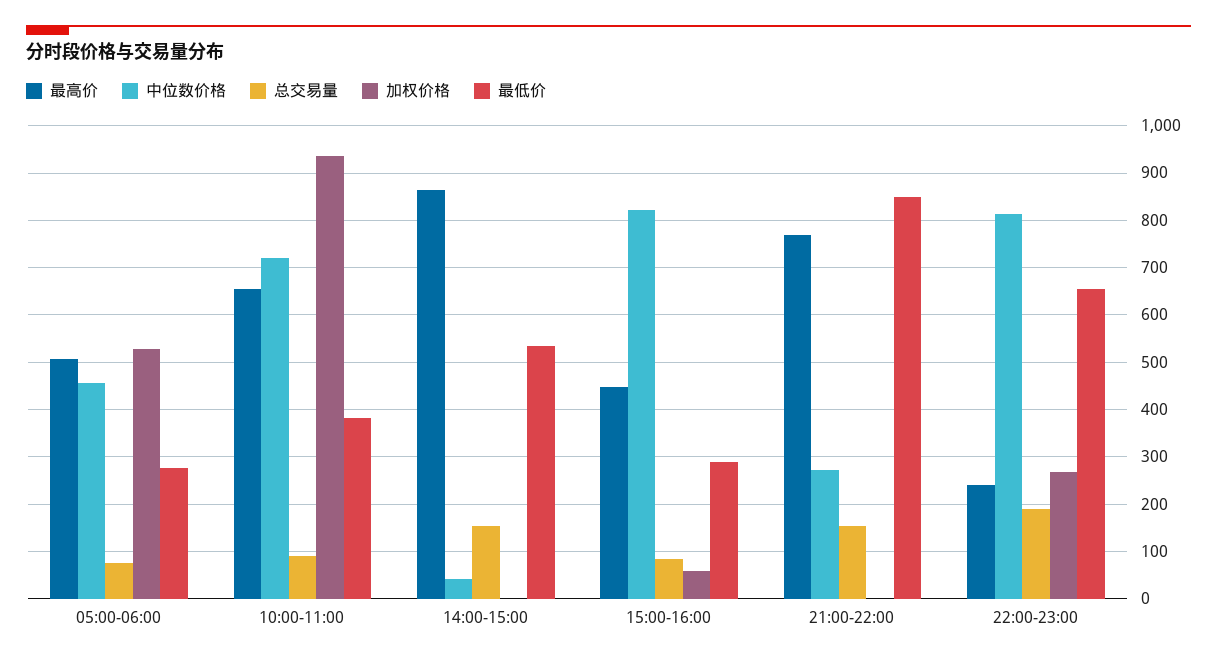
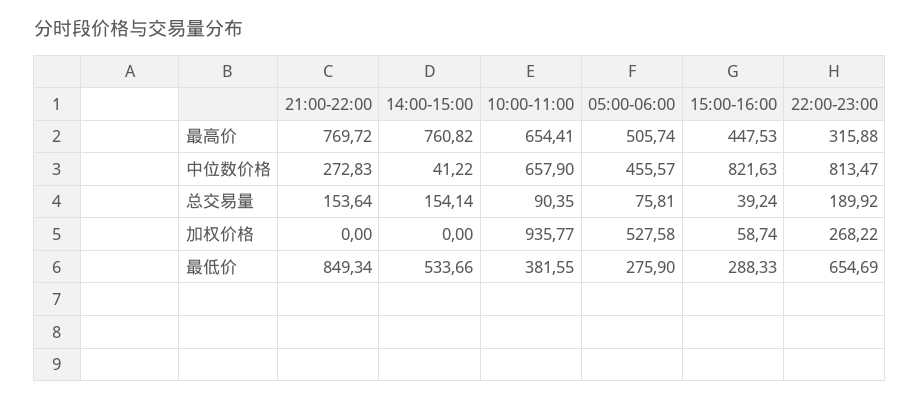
  {
    "最高价": {
      "05:00-06:00": 505.74,
      "10:00-11:00": 654.41,
-     "14:00-15:00": 860,
+     "14:00-15:00": 760.82,
      "15:00-16:00": 447.53,
      "21:00-22:00": 769.72,
-     "22:00-23:00": 240
+     "22:00-23:00": 315.88
    },
    "中位数价格": {
      "05:00-06:00": 455.57,
-     "10:00-11:00": 720,
+     "10:00-11:00": 657.9,
      "14:00-15:00": 41.22,
      "15:00-16:00": 821.63,
      "21:00-22:00": 272.83,
      "22:00-23:00": 813.47
    },
    "总交易量": {
      "05:00-06:00": 75.81,
      "10:00-11:00": 90.35,
      "14:00-15:00": 154.14,
-     "15:00-16:00": 80,
+     "15:00-16:00": 39.24,
      "21:00-22:00": 153.64,
      "22:00-23:00": 189.92
    },
    "加权价格": {
      "05:00-06:00": 527.58,
      "10:00-11:00": 935.77,
      "14:00-15:00": 0,
      "15:00-16:00": 58.74,
      "21:00-22:00": 0,
      "22:00-23:00": 268.22
    },
    "最低价": {
      "05:00-06:00": 275.9,
      "10:00-11:00": 381.55,
      "14:00-15:00": 533.66,
      "15:00-16:00": 288.33,
      "21:00-22:00": 849.34,
      "22:00-23:00": 654.69
    }
  }

